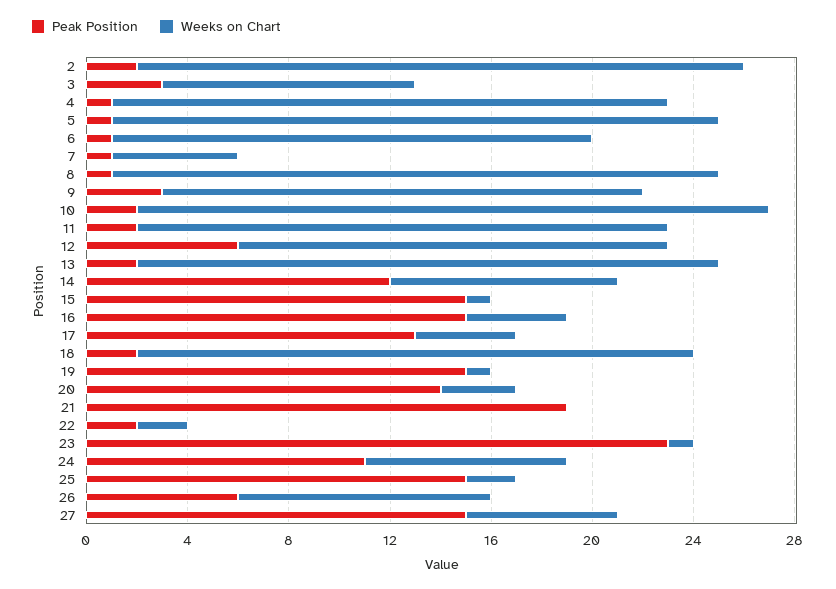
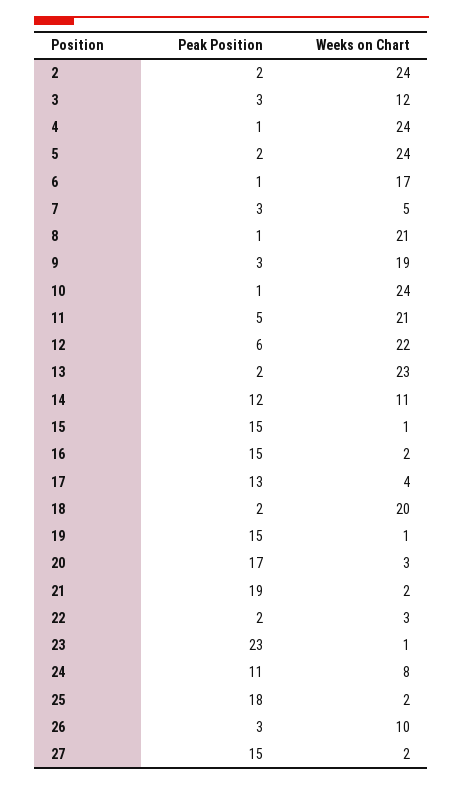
  {
    "Peak Position": {
      "2": 2,
      "3": 3,
      "4": 1,
-     "5": 1,
+     "5": 2,
      "6": 1,
-     "7": 1,
+     "7": 3,
      "8": 1,
      "9": 3,
-     "10": 2,
+     "10": 1,
-     "11": 2,
+     "11": 5,
      "12": 6,
      "13": 2,
      "14": 12,
      "15": 15,
      "16": 15,
      "17": 13,
      "18": 2,
      "19": 15,
-     "20": 14,
+     "20": 17,
      "21": 19,
      "22": 2,
      "23": 23,
      "24": 11,
-     "25": 15,
+     "25": 18,
-     "26": 6,
+     "26": 3,
      "27": 15
    },
    "Weeks on Chart": {
      "2": 24,
-     "3": 10,
+     "3": 12,
-     "4": 22,
+     "4": 24,
      "5": 24,
-     "6": 19,
+     "6": 17,
      "7": 5,
-     "8": 24,
+     "8": 21,
      "9": 19,
-     "10": 25,
+     "10": 24,
      "11": 21,
-     "12": 17,
+     "12": 22,
      "13": 23,
-     "14": 9,
+     "14": 11,
      "15": 1,
-     "16": 4,
+     "16": 2,
      "17": 4,
-     "18": 22,
+     "18": 20,
      "19": 1,
      "20": 3,
-     "21": 0,
+     "21": 2,
-     "22": 2,
+     "22": 3,
      "23": 1,
      "24": 8,
      "25": 2,
      "26": 10,
-     "27": 6
+     "27": 2
    }
  }

